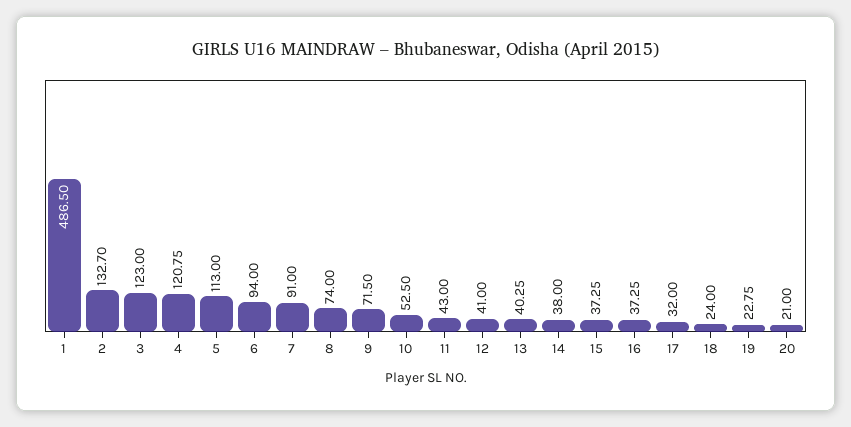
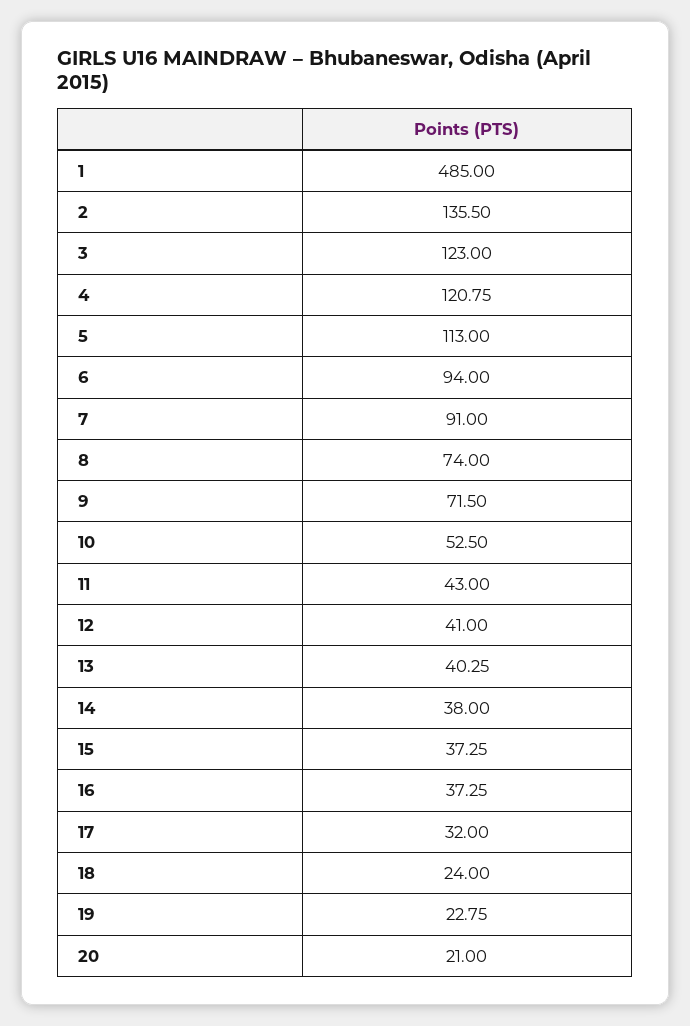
  {
-   "1": 486.5,
+   "1": 485,
-   "2": 132.7,
+   "2": 135.5,
    "3": 123,
    "4": 120.75,
    "5": 113,
    "6": 94,
    "7": 91,
    "8": 74,
    "9": 71.5,
    "10": 52.5,
    "11": 43,
    "12": 41,
    "13": 40.25,
    "14": 38,
    "15": 37.25,
    "16": 37.25,
    "17": 32,
    "18": 24,
    "19": 22.75,
    "20": 21
  }

